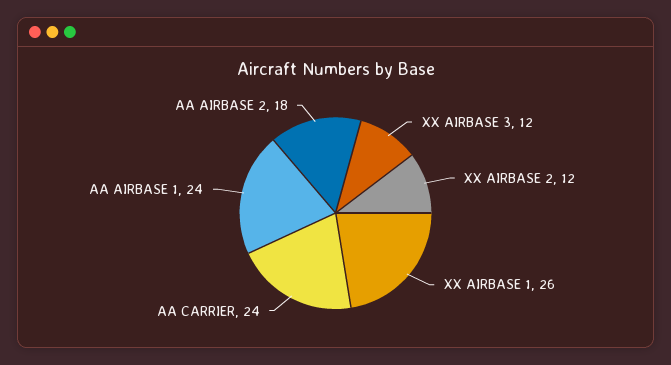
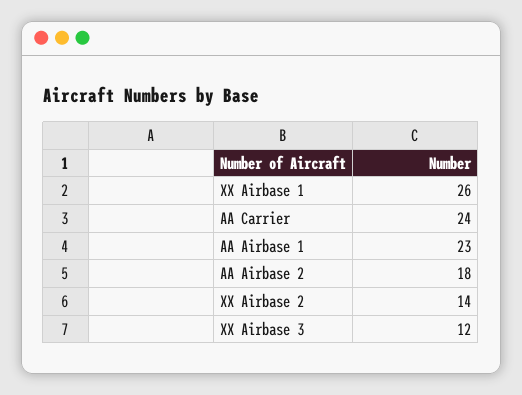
  {
    "XX AIRBASE 3": 12,
-   "XX AIRBASE 2": 12,
+   "XX AIRBASE 2": 14,
    "XX AIRBASE 1": 26,
    "AA CARRIER": 24,
-   "AA AIRBASE 1": 24,
+   "AA AIRBASE 1": 23,
    "AA AIRBASE 2": 18
  }

